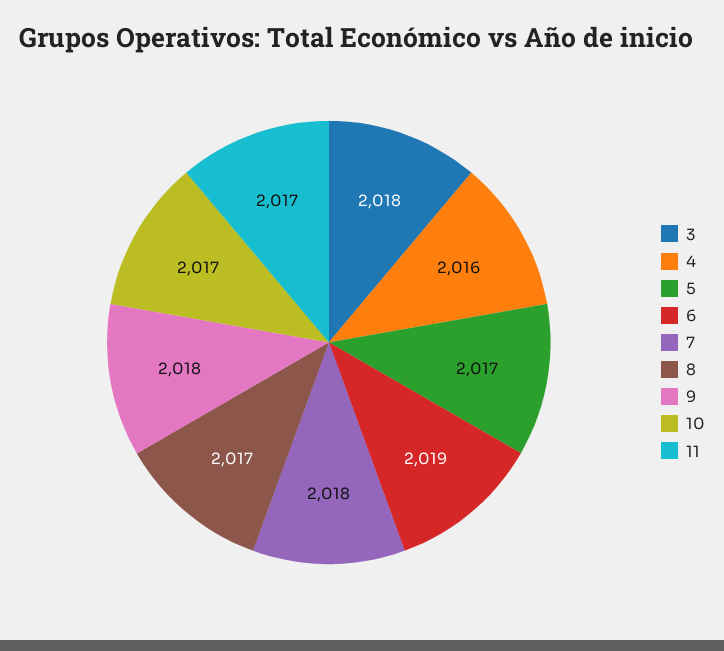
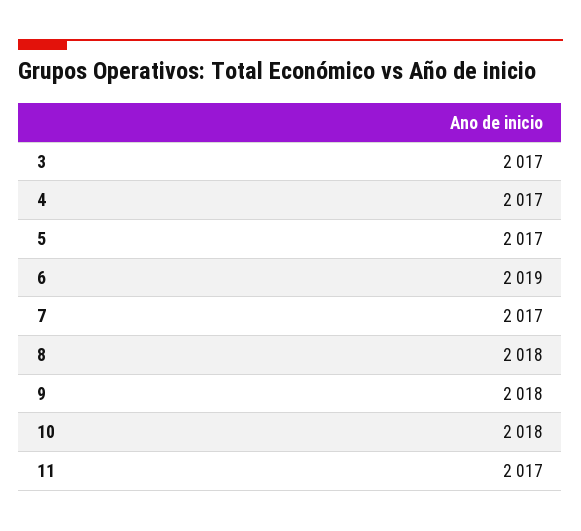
  {
-   "3": 2018,
+   "3": 2017,
-   "4": 2016,
+   "4": 2017,
    "5": 2017,
    "6": 2019,
-   "7": 2018,
+   "7": 2017,
-   "8": 2017,
+   "8": 2018,
    "9": 2018,
-   "10": 2017,
+   "10": 2018,
    "11": 2017
  }

